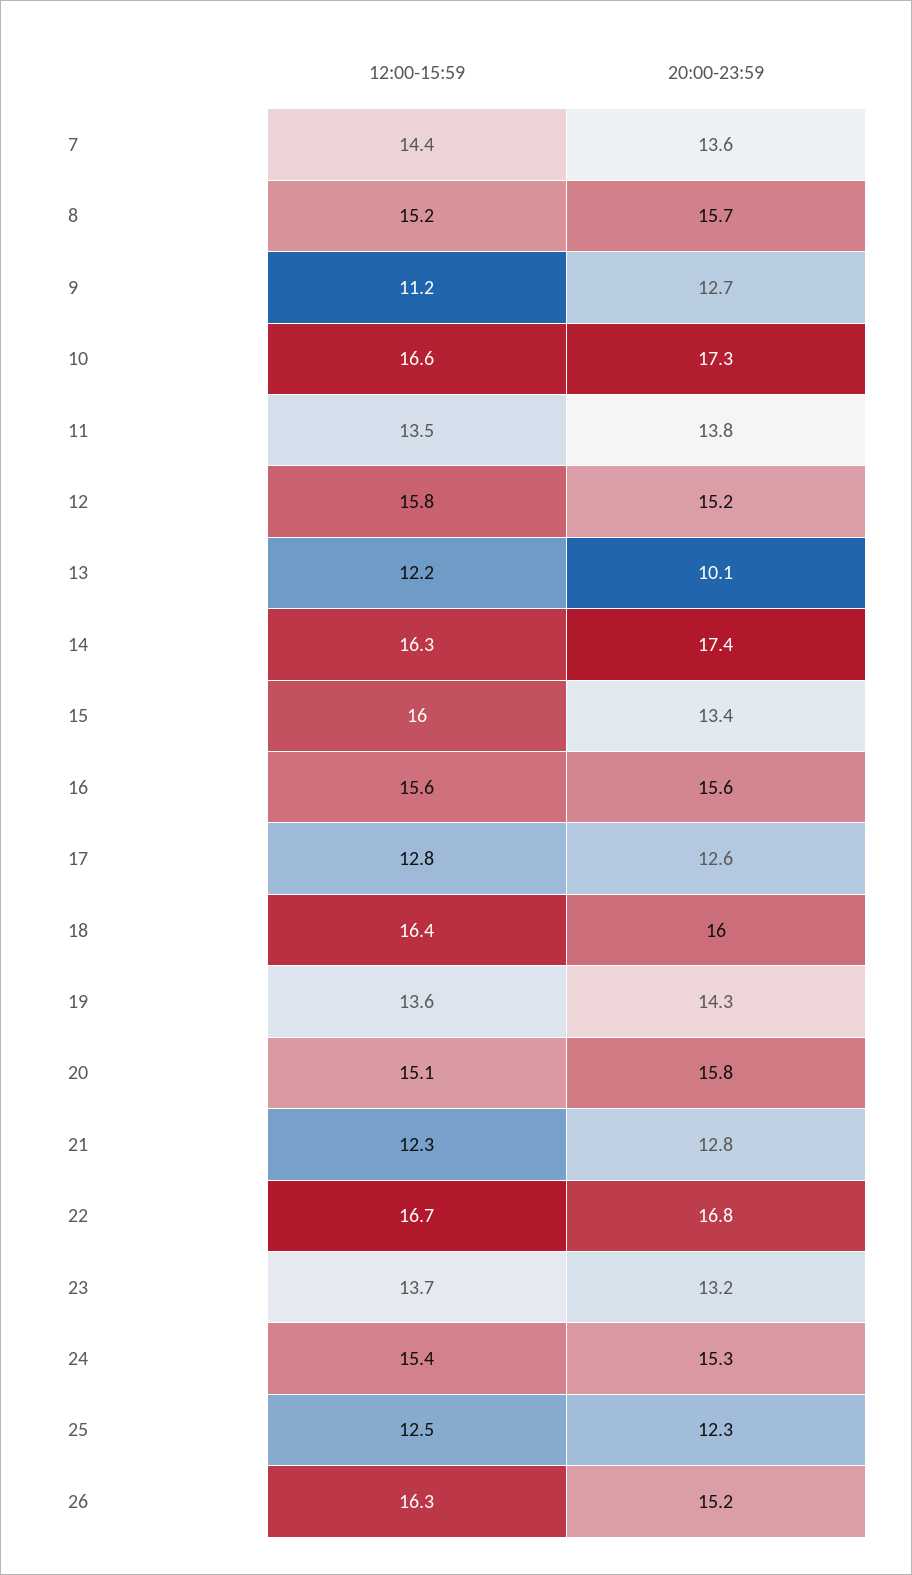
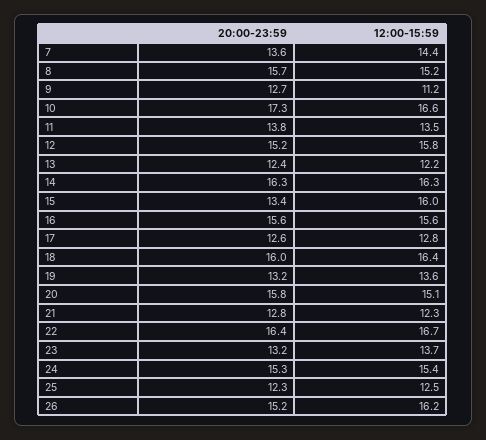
  {
    "12:00-15:59": {
      "7": 14.4,
      "8": 15.2,
      "9": 11.2,
      "10": 16.6,
      "11": 13.5,
      "12": 15.8,
      "13": 12.2,
      "14": 16.3,
      "15": 16,
      "16": 15.6,
      "17": 12.8,
      "18": 16.4,
      "19": 13.6,
      "20": 15.1,
      "21": 12.3,
      "22": 16.7,
      "23": 13.7,
      "24": 15.4,
      "25": 12.5,
-     "26": 16.3
+     "26": 16.2
    },
    "20:00-23:59": {
      "7": 13.6,
      "8": 15.7,
      "9": 12.7,
      "10": 17.3,
      "11": 13.8,
      "12": 15.2,
-     "13": 10.1,
+     "13": 12.4,
-     "14": 17.4,
+     "14": 16.3,
      "15": 13.4,
      "16": 15.6,
      "17": 12.6,
      "18": 16,
-     "19": 14.3,
+     "19": 13.2,
      "20": 15.8,
      "21": 12.8,
-     "22": 16.8,
+     "22": 16.4,
      "23": 13.2,
      "24": 15.3,
      "25": 12.3,
      "26": 15.2
    }
  }

